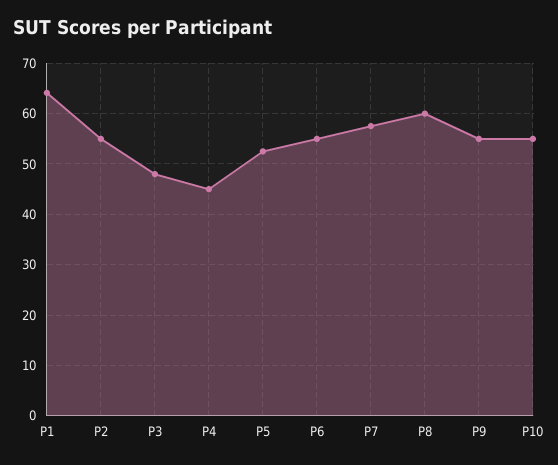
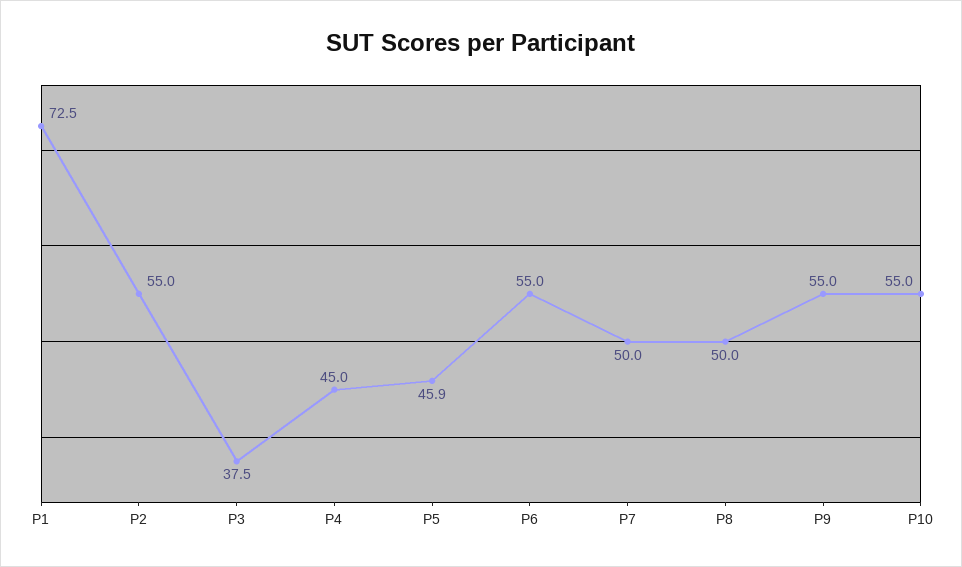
  {
-   "P1": 64,
+   "P1": 72.5,
    "P2": 55,
-   "P3": 48,
+   "P3": 37.5,
    "P4": 45,
-   "P5": 52,
+   "P5": 45.9,
    "P6": 55,
-   "P7": 58,
+   "P7": 50,
-   "P8": 60,
+   "P8": 50,
    "P9": 55,
    "P10": 55
  }

